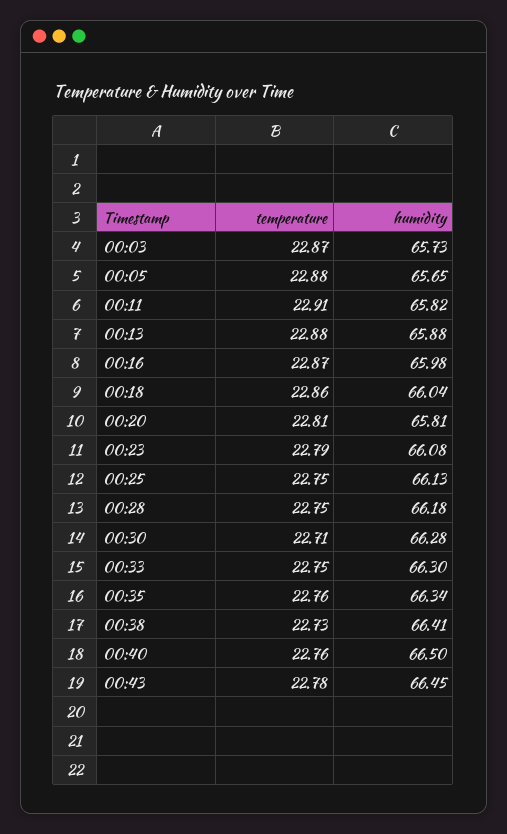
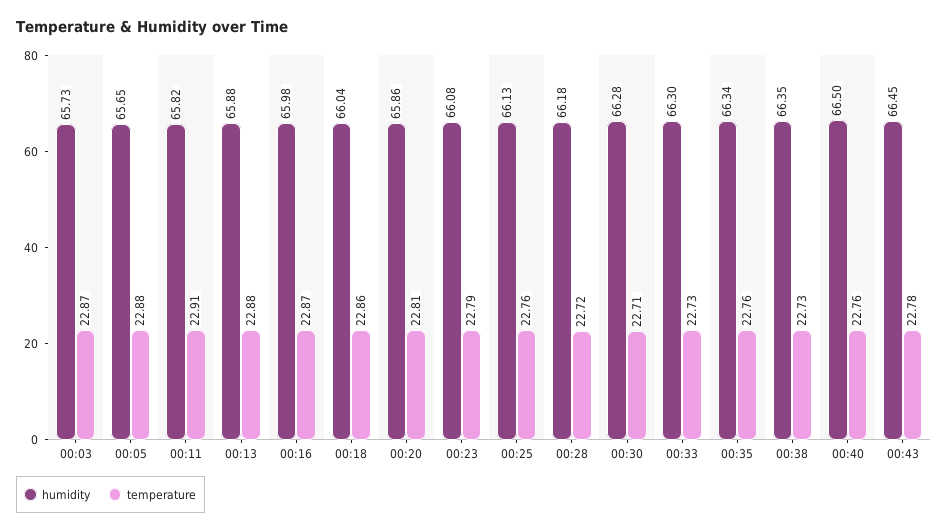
  {
    "temperature": {
      "00:03": 22.87,
      "00:05": 22.88,
      "00:11": 22.91,
      "00:13": 22.88,
      "00:16": 22.87,
      "00:18": 22.86,
      "00:20": 22.81,
      "00:23": 22.79,
-     "00:25": 22.75,
+     "00:25": 22.76,
-     "00:28": 22.75,
+     "00:28": 22.72,
      "00:30": 22.71,
-     "00:33": 22.75,
+     "00:33": 22.73,
      "00:35": 22.76,
      "00:38": 22.73,
      "00:40": 22.76,
      "00:43": 22.78
    },
    "humidity": {
      "00:03": 65.73,
      "00:05": 65.65,
      "00:11": 65.82,
      "00:13": 65.88,
      "00:16": 65.98,
      "00:18": 66.04,
-     "00:20": 65.81,
+     "00:20": 65.86,
      "00:23": 66.08,
      "00:25": 66.13,
      "00:28": 66.18,
      "00:30": 66.28,
      "00:33": 66.3,
      "00:35": 66.34,
-     "00:38": 66.41,
+     "00:38": 66.35,
      "00:40": 66.5,
      "00:43": 66.45
    }
  }

